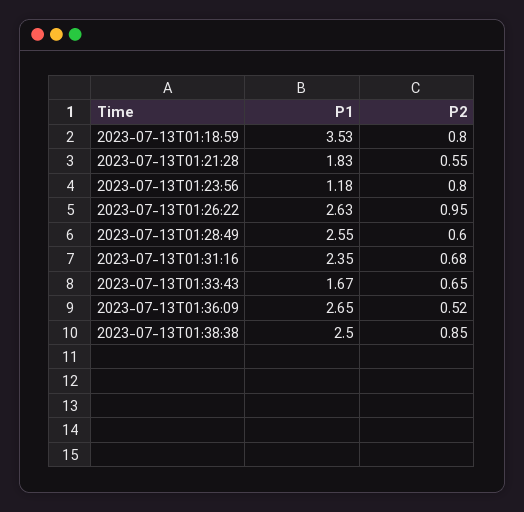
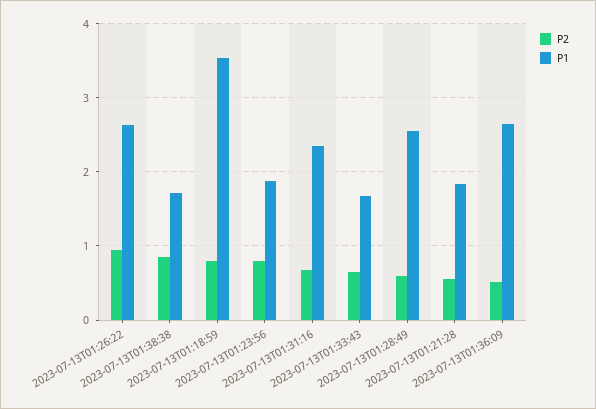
  {
    "P1": {
      "2023-07-13T01:18:59": 3.53,
      "2023-07-13T01:21:28": 1.83,
-     "2023-07-13T01:23:56": 1.18,
+     "2023-07-13T01:23:56": 1.9,
      "2023-07-13T01:26:22": 2.63,
      "2023-07-13T01:28:49": 2.55,
      "2023-07-13T01:31:16": 2.35,
      "2023-07-13T01:33:43": 1.67,
      "2023-07-13T01:36:09": 2.65,
-     "2023-07-13T01:38:38": 2.5
+     "2023-07-13T01:38:38": 1.7
    },
    "P2": {
      "2023-07-13T01:18:59": 0.8,
      "2023-07-13T01:21:28": 0.55,
      "2023-07-13T01:23:56": 0.8,
      "2023-07-13T01:26:22": 0.95,
      "2023-07-13T01:28:49": 0.6,
      "2023-07-13T01:31:16": 0.68,
      "2023-07-13T01:33:43": 0.65,
      "2023-07-13T01:36:09": 0.52,
      "2023-07-13T01:38:38": 0.85
    }
  }

